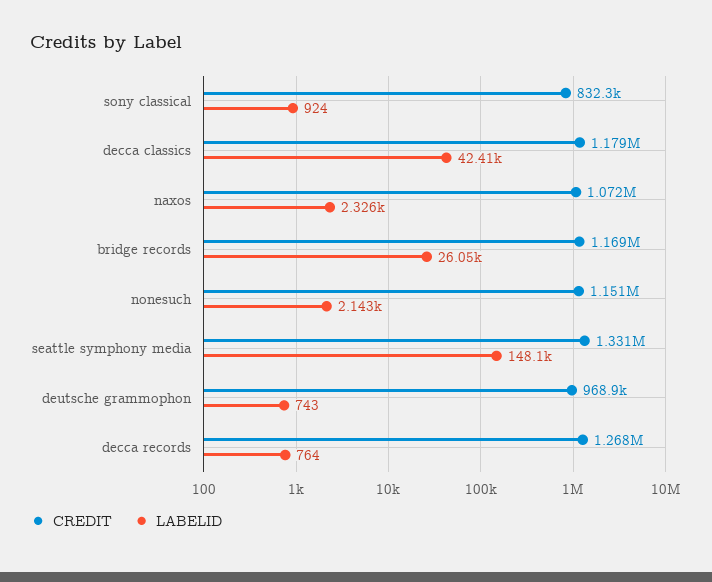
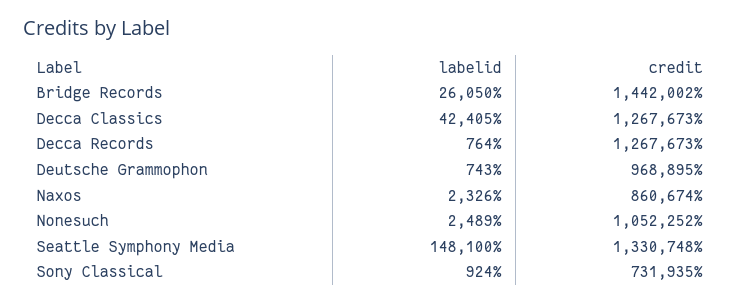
  {
    "CREDIT": {
-     "sony classical": 832300,
+     "sony classical": 731935,
-     "decca classics": 1179000,
+     "decca classics": 1267673,
-     "naxos": 1072000,
+     "naxos": 860674,
-     "bridge records": 1169000,
+     "bridge records": 1442002,
-     "nonesuch": 1151000,
+     "nonesuch": 1052252,
      "seattle symphony media": 1330748,
      "deutsche grammophon": 968895,
      "decca records": 1267673
    },
    "LABELID": {
      "sony classical": 924,
      "decca classics": 42405,
      "naxos": 2326,
      "bridge records": 26050,
-     "nonesuch": 2143,
+     "nonesuch": 2489,
      "seattle symphony media": 148100,
      "deutsche grammophon": 743,
      "decca records": 764
    }
  }

